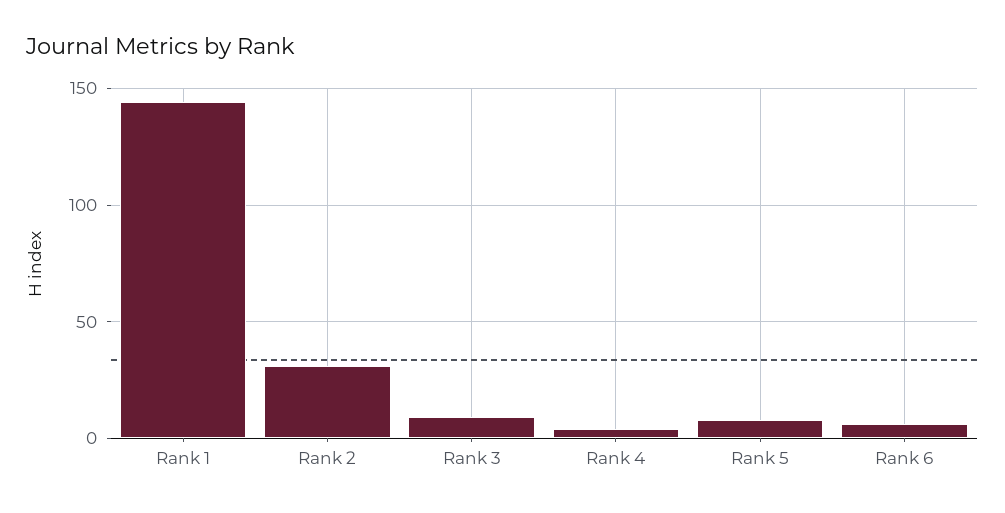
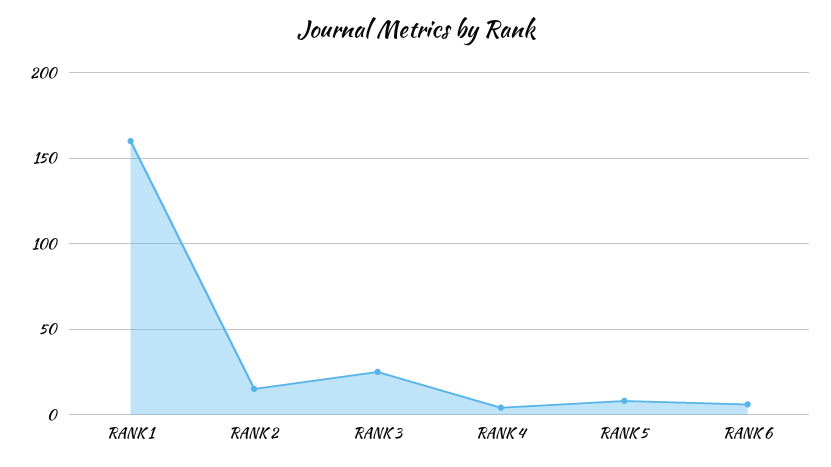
  {
-   "Rank 1": 145,
+   "Rank 1": 160,
-   "Rank 2": 30,
+   "Rank 2": 15,
-   "Rank 3": 10,
+   "Rank 3": 25,
    "Rank 4": 5,
    "Rank 5": 10,
    "Rank 6": 5
  }

